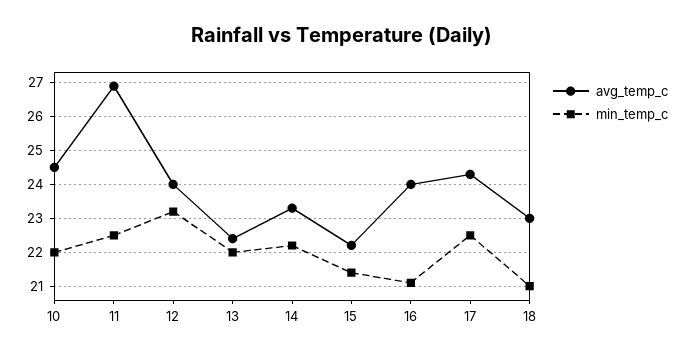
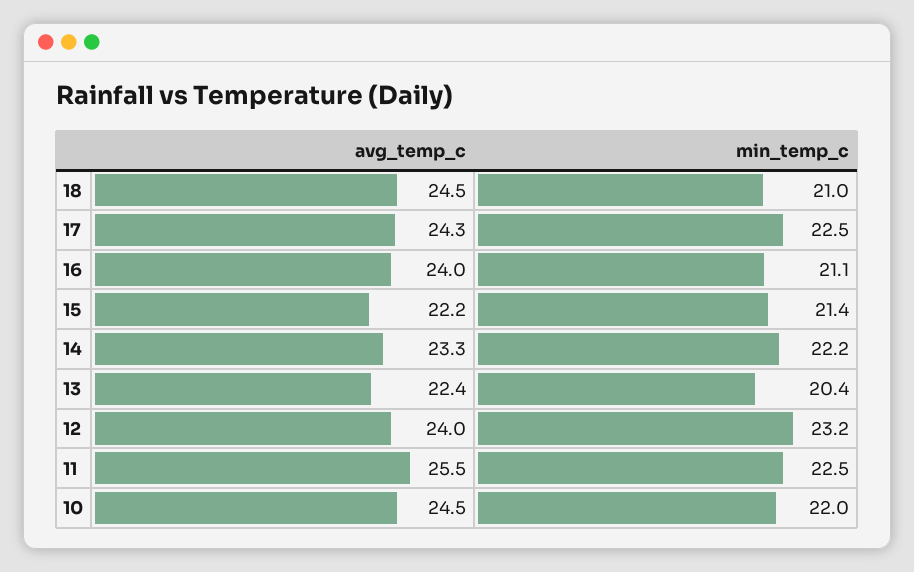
  {
    "avg_temp_c": {
      "10": 24.5,
-     "11": 27,
+     "11": 25.5,
      "12": 24,
      "13": 22.4,
      "14": 23.3,
      "15": 22.2,
      "16": 24,
      "17": 24.3,
-     "18": 23
+     "18": 24.5
    },
    "min_temp_c": {
      "10": 22,
      "11": 22.5,
      "12": 23.2,
-     "13": 22,
+     "13": 20.4,
      "14": 22.2,
      "15": 21.4,
      "16": 21.1,
      "17": 22.5,
      "18": 21
    }
  }

